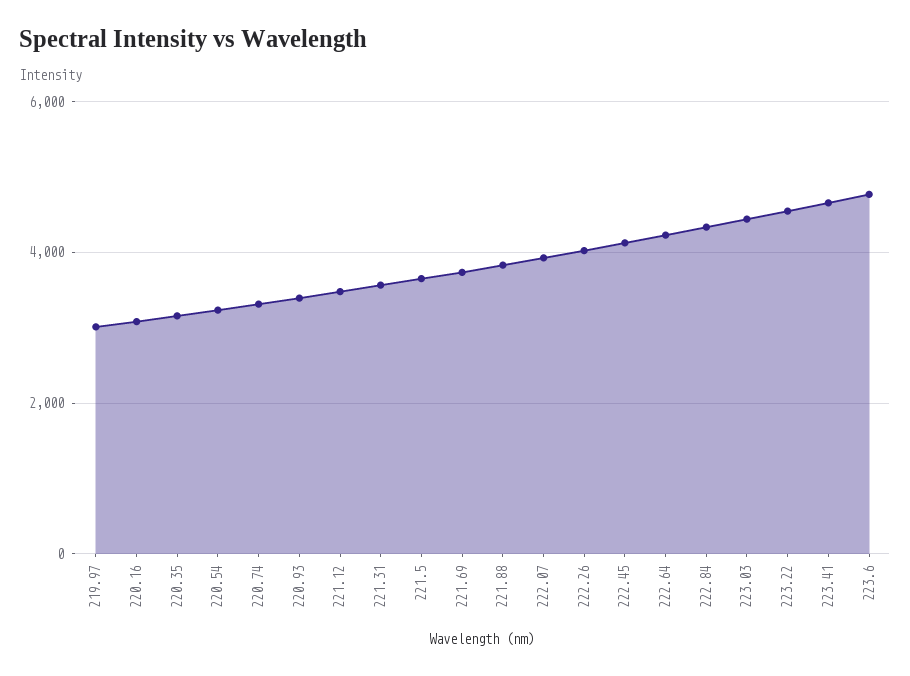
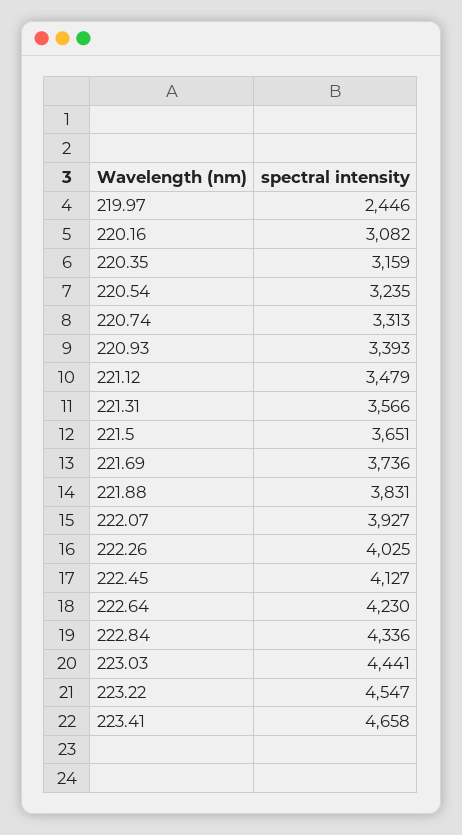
  {
-   "219.97": 3000,
+   "219.97": 2446,
    "220.16": 3082,
    "220.35": 3159,
    "220.54": 3235,
    "220.74": 3313,
    "220.93": 3393,
    "221.12": 3479,
    "221.31": 3566,
    "221.5": 3651,
    "221.69": 3736,
    "221.88": 3831,
    "222.07": 3927,
    "222.26": 4025,
    "222.45": 4127,
    "222.64": 4230,
    "222.84": 4336,
    "223.03": 4441,
    "223.22": 4547,
-   "223.41": 4658,
+   "223.41": 4658
-   "223.6": 4800
  }

